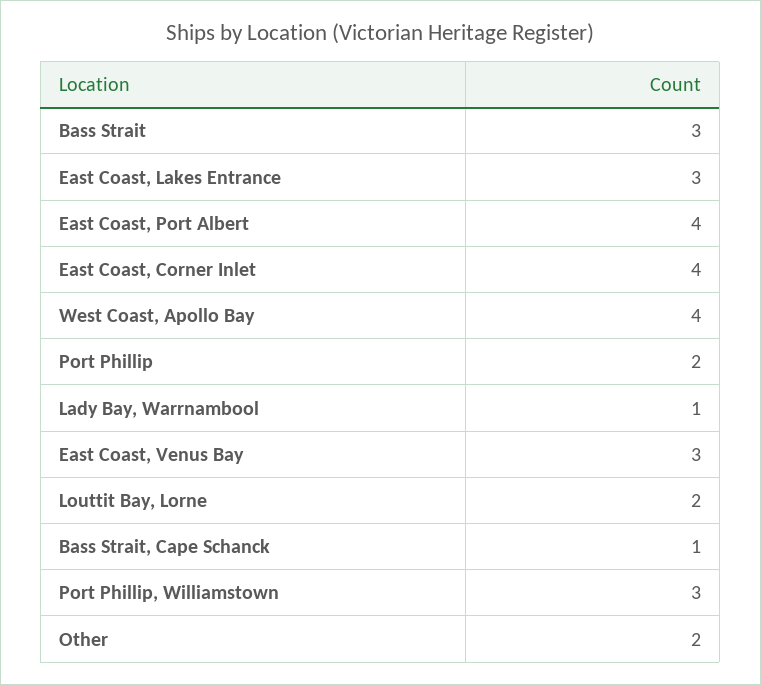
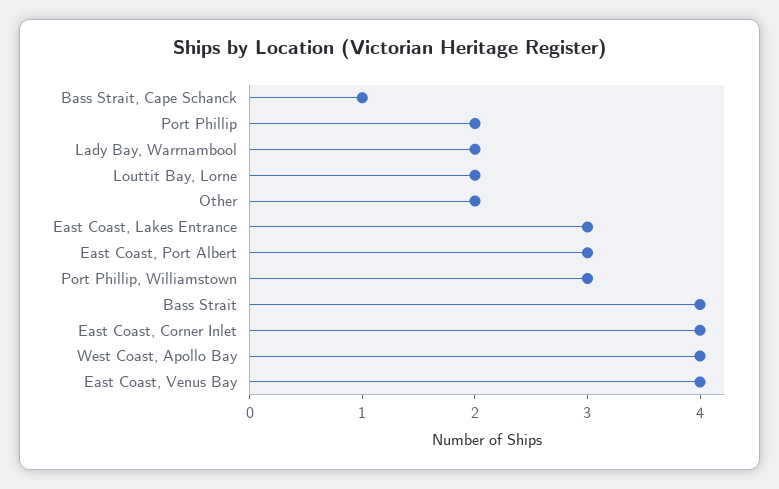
  {
-   "Bass Strait": 3,
+   "Bass Strait": 4,
    "East Coast, Lakes Entrance": 3,
-   "East Coast, Port Albert": 4,
+   "East Coast, Port Albert": 3,
    "East Coast, Corner Inlet": 4,
    "West Coast, Apollo Bay": 4,
    "Port Phillip": 2,
-   "Lady Bay, Warrnambool": 1,
+   "Lady Bay, Warrnambool": 2,
-   "East Coast, Venus Bay": 3,
+   "East Coast, Venus Bay": 4,
    "Louttit Bay, Lorne": 2,
    "Bass Strait, Cape Schanck": 1,
    "Port Phillip, Williamstown": 3,
    "Other": 2
  }

